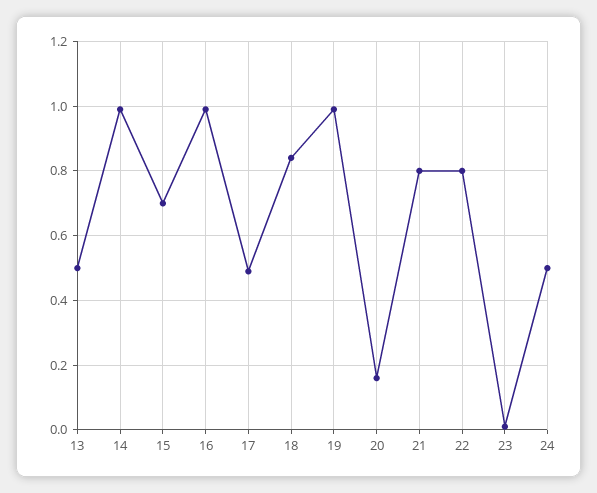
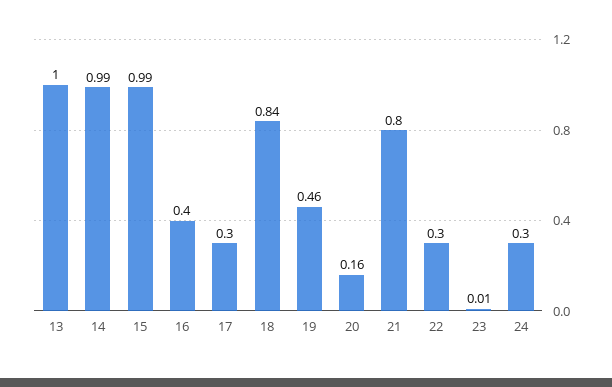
  {
-   "13": 0.5,
+   "13": 1,
    "14": 0.99,
-   "15": 0.7,
+   "15": 0.99,
-   "16": 1,
+   "16": 0.4,
-   "17": 0.5,
+   "17": 0.3,
    "18": 0.84,
-   "19": 1,
+   "19": 0.46,
    "20": 0.16,
    "21": 0.8,
-   "22": 0.8,
+   "22": 0.3,
    "23": 0.01,
-   "24": 0.5
+   "24": 0.3
  }

